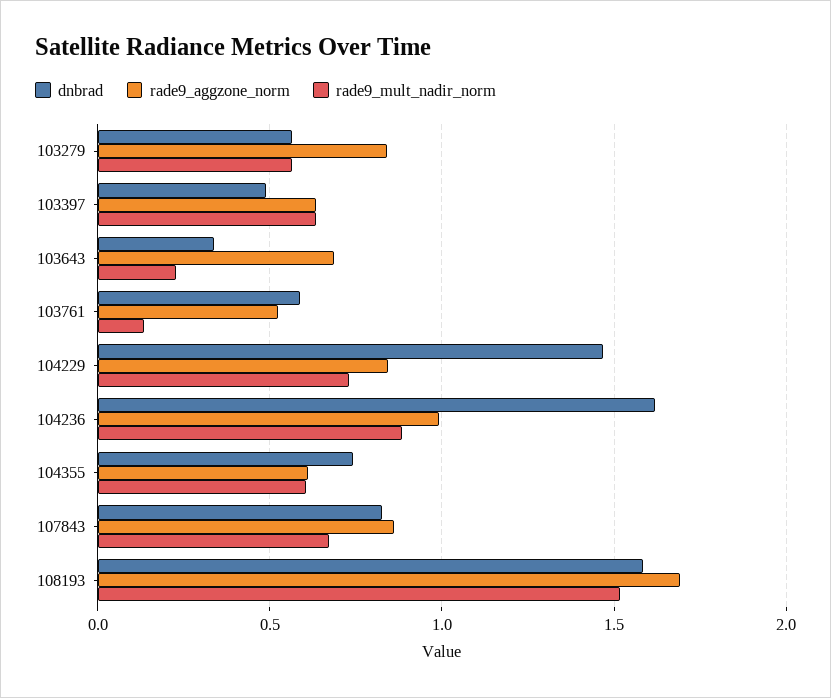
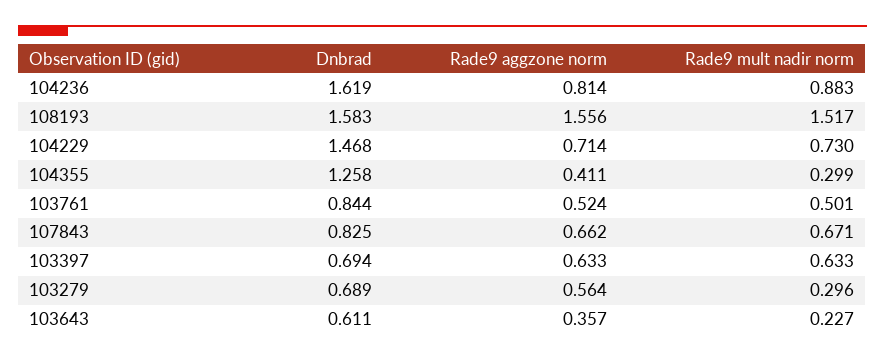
  {
    "dnbrad": {
-     "103279": 0.55,
+     "103279": 0.689,
-     "103397": 0.5,
+     "103397": 0.694,
-     "103643": 0.35,
+     "103643": 0.611,
-     "103761": 0.6,
+     "103761": 0.844,
      "104229": 1.468,
      "104236": 1.619,
-     "104355": 0.75,
+     "104355": 1.258,
      "107843": 0.825,
      "108193": 1.583
    },
    "rade9_aggzone_norm": {
-     "103279": 0.85,
+     "103279": 0.564,
      "103397": 0.633,
-     "103643": 0.7,
+     "103643": 0.357,
      "103761": 0.524,
-     "104229": 0.85,
+     "104229": 0.714,
-     "104236": 1,
+     "104236": 0.814,
-     "104355": 0.6,
+     "104355": 0.411,
-     "107843": 0.85,
+     "107843": 0.662,
-     "108193": 1.7
+     "108193": 1.556
    },
    "rade9_mult_nadir_norm": {
-     "103279": 0.55,
+     "103279": 0.296,
      "103397": 0.633,
      "103643": 0.227,
-     "103761": 0.15,
+     "103761": 0.501,
      "104229": 0.73,
      "104236": 0.883,
-     "104355": 0.6,
+     "104355": 0.299,
      "107843": 0.671,
      "108193": 1.517
    }
  }

